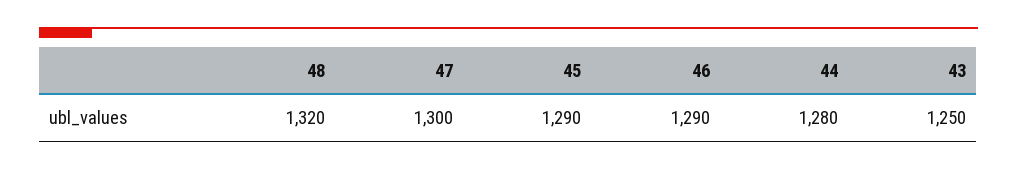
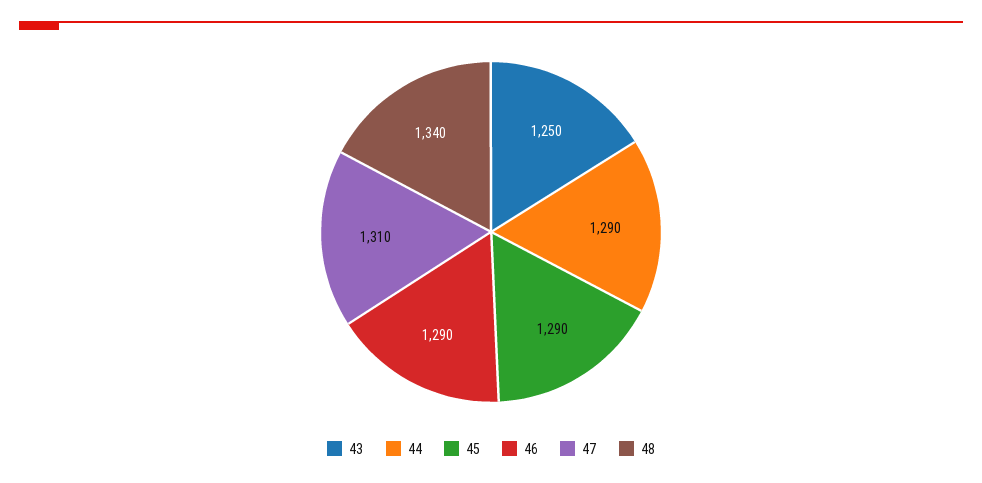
  {
-   "48": 1320,
+   "48": 1340,
-   "47": 1300,
+   "47": 1310,
    "45": 1290,
    "46": 1290,
-   "44": 1280,
+   "44": 1290,
    "43": 1250
  }

